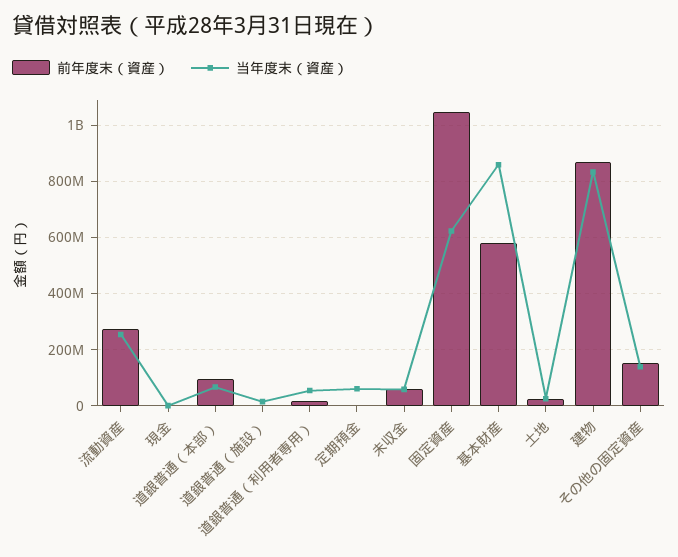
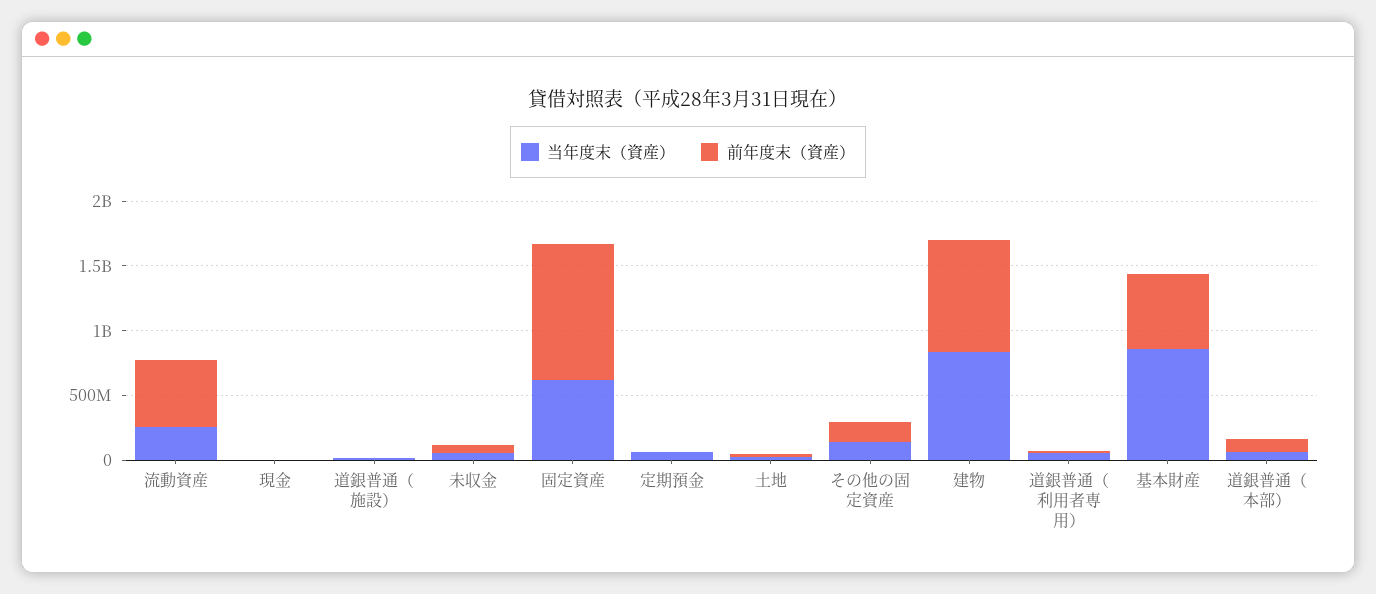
  {
    "前年度末（資産）": {
-     "流動資産": 275000000,
+     "流動資産": 500000000,
      "現金": 0,
      "道銀普通（本部）": 100000000,
      "道銀普通（施設）": 0,
      "道銀普通（利用者専用）": 25000000,
      "定期預金": 0,
      "未収金": 50000000,
      "固定資産": 1050000000,
      "基本財産": 575000000,
      "土地": 25000000,
      "建物": 875000000,
      "その他の固定資産": 150000000
    },
    "当年度末（資産）": {
      "流動資産": 250000000,
      "現金": 0,
      "道銀普通（本部）": 75000000,
      "道銀普通（施設）": 25000000,
      "道銀普通（利用者専用）": 50000000,
      "定期預金": 50000000,
      "未収金": 50000000,
      "固定資産": 625000000,
      "基本財産": 850000000,
      "土地": 25000000,
      "建物": 825000000,
      "その他の固定資産": 150000000
    }
  }

